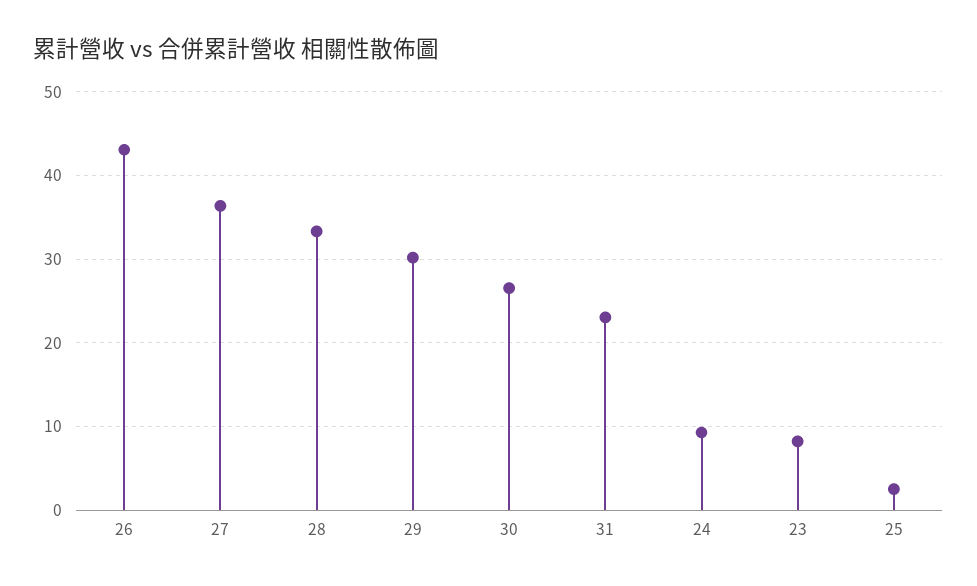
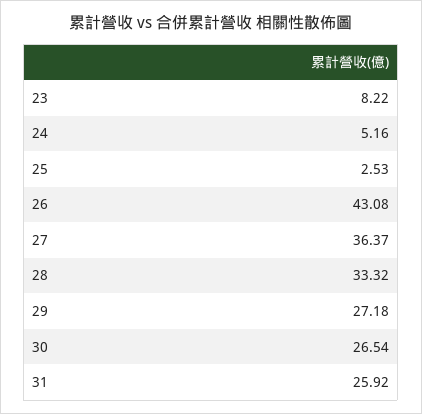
  {
    "26": 43.08,
    "27": 36.37,
    "28": 33.32,
-   "29": 30,
+   "29": 27.18,
    "30": 26.54,
-   "31": 23,
+   "31": 25.92,
-   "24": 9,
+   "24": 5.16,
    "23": 8.22,
    "25": 2.53
  }

